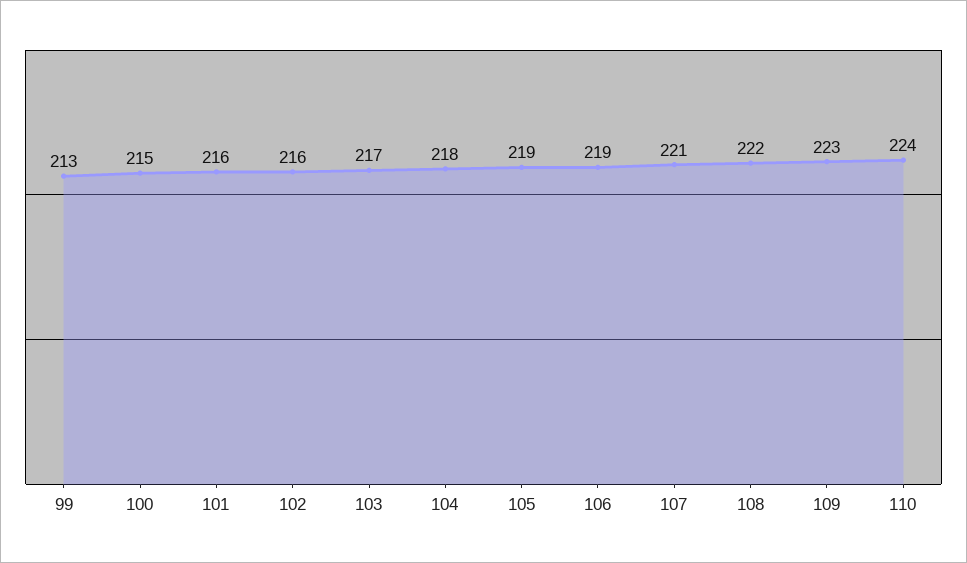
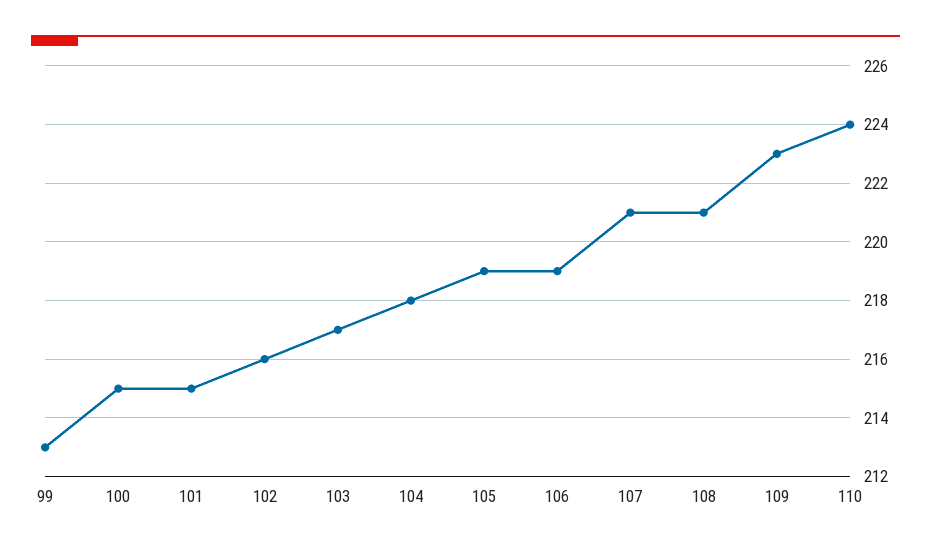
  {
    "99": 213,
    "100": 215,
-   "101": 216,
+   "101": 215,
    "102": 216,
    "103": 217,
    "104": 218,
    "105": 219,
    "106": 219,
    "107": 221,
-   "108": 222,
+   "108": 221,
    "109": 223,
    "110": 224
  }

